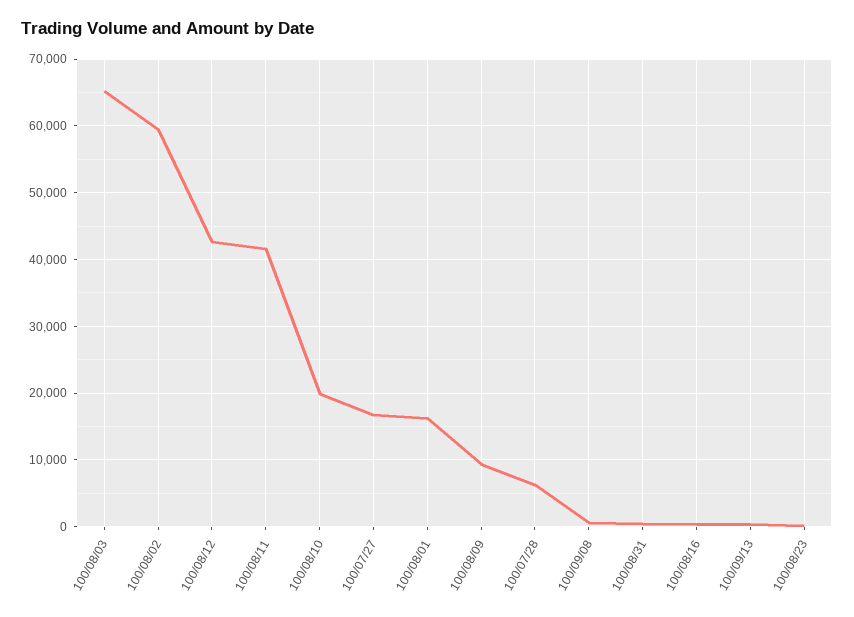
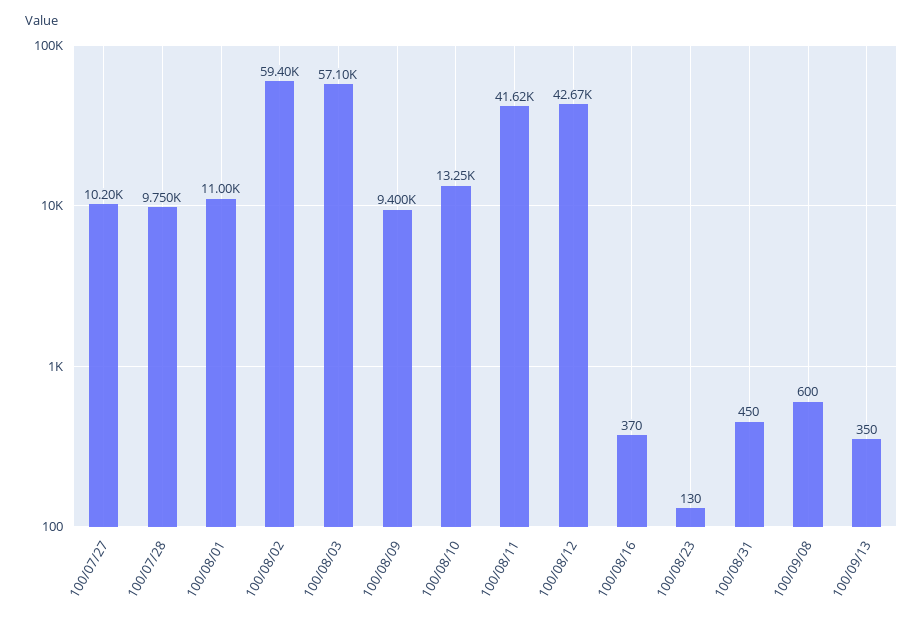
  {
-   "100/08/03": 65000,
+   "100/08/03": 57100,
    "100/08/02": 59400,
    "100/08/12": 42670,
    "100/08/11": 41620,
-   "100/08/10": 20000,
+   "100/08/10": 13250,
-   "100/07/27": 17000,
+   "100/07/27": 10200,
-   "100/08/01": 16000,
+   "100/08/01": 11000,
    "100/08/09": 9400,
-   "100/07/28": 6000,
+   "100/07/28": 9750,
    "100/09/08": 600,
    "100/08/31": 450,
    "100/08/16": 370,
    "100/09/13": 350,
    "100/08/23": 130
  }

